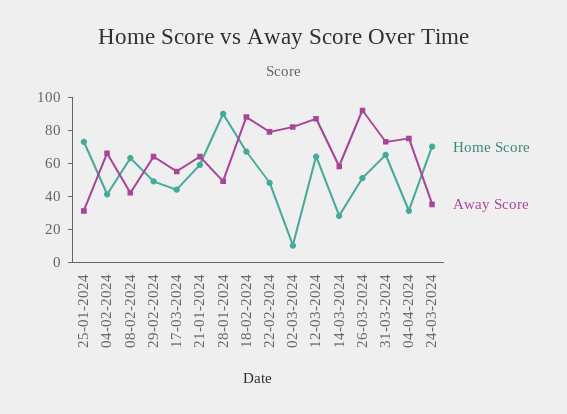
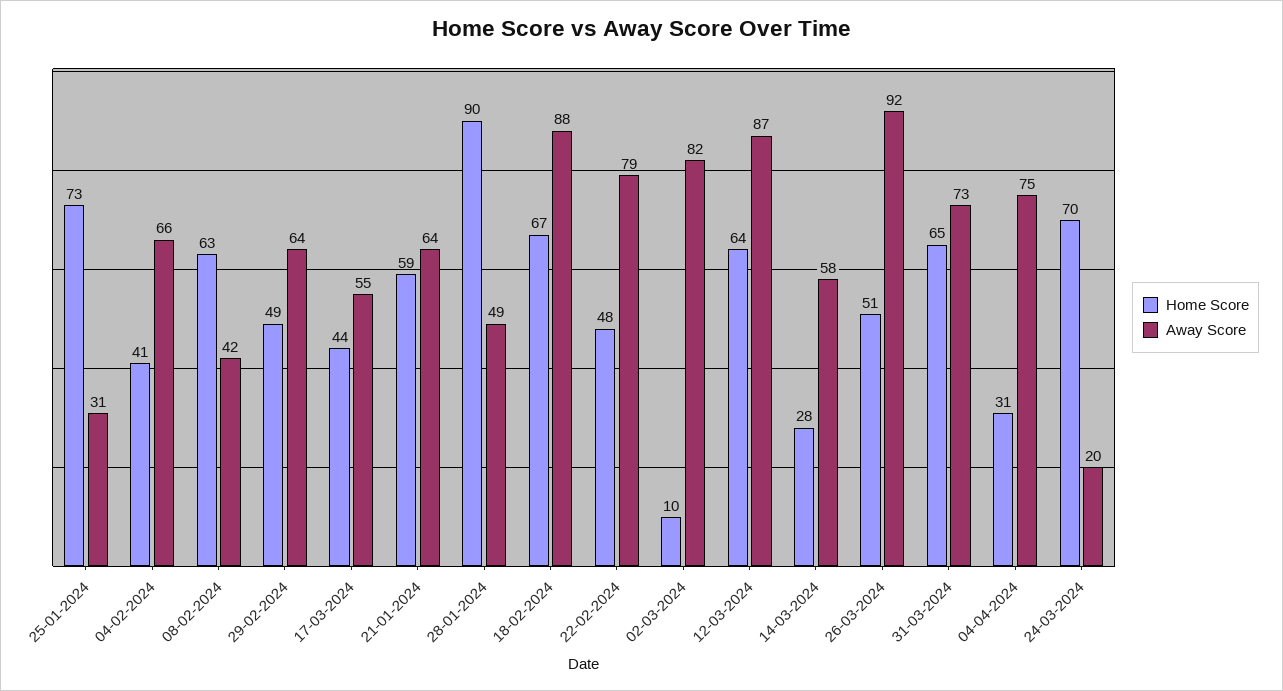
  {
    "Home Score": {
      "25-01-2024": 73,
      "04-02-2024": 41,
      "08-02-2024": 63,
      "29-02-2024": 49,
      "17-03-2024": 44,
      "21-01-2024": 59,
      "28-01-2024": 90,
      "18-02-2024": 67,
      "22-02-2024": 48,
      "02-03-2024": 10,
      "12-03-2024": 64,
      "14-03-2024": 28,
      "26-03-2024": 51,
      "31-03-2024": 65,
      "04-04-2024": 31,
      "24-03-2024": 70
    },
    "Away Score": {
      "25-01-2024": 31,
      "04-02-2024": 66,
      "08-02-2024": 42,
      "29-02-2024": 64,
      "17-03-2024": 55,
      "21-01-2024": 64,
      "28-01-2024": 49,
      "18-02-2024": 88,
      "22-02-2024": 79,
      "02-03-2024": 82,
      "12-03-2024": 87,
      "14-03-2024": 58,
      "26-03-2024": 92,
      "31-03-2024": 73,
      "04-04-2024": 75,
-     "24-03-2024": 35
+     "24-03-2024": 20
    }
  }

